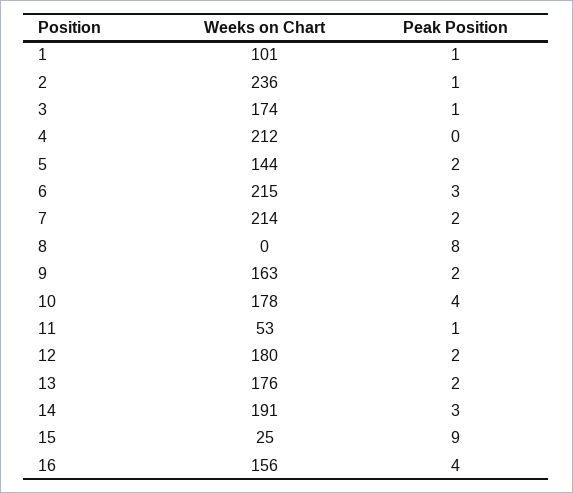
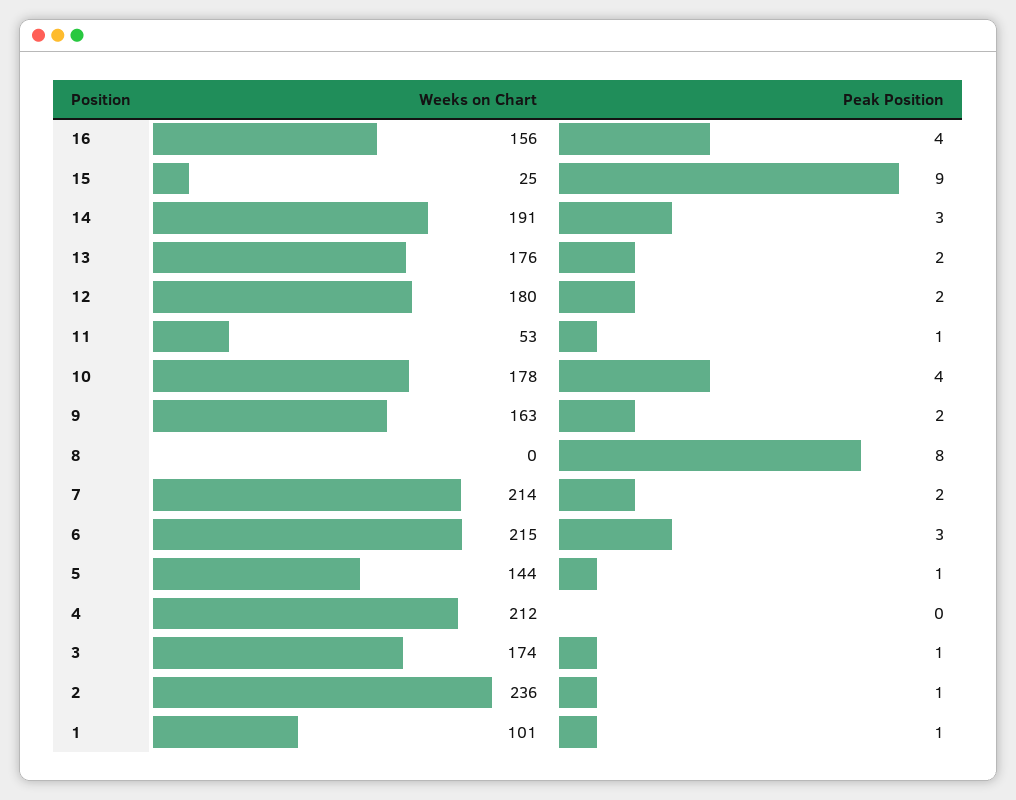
  {
    "Weeks on Chart": {
      "1": 101,
      "2": 236,
      "3": 174,
      "4": 212,
      "5": 144,
      "6": 215,
      "7": 214,
      "8": 0,
      "9": 163,
      "10": 178,
      "11": 53,
      "12": 180,
      "13": 176,
      "14": 191,
      "15": 25,
      "16": 156
    },
    "Peak Position": {
      "1": 1,
      "2": 1,
      "3": 1,
      "4": 0,
-     "5": 2,
+     "5": 1,
      "6": 3,
      "7": 2,
      "8": 8,
      "9": 2,
      "10": 4,
      "11": 1,
      "12": 2,
      "13": 2,
      "14": 3,
      "15": 9,
      "16": 4
    }
  }

